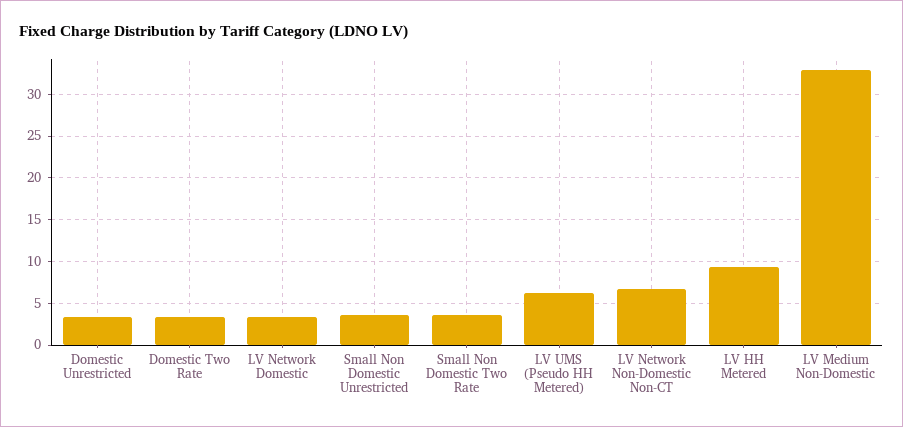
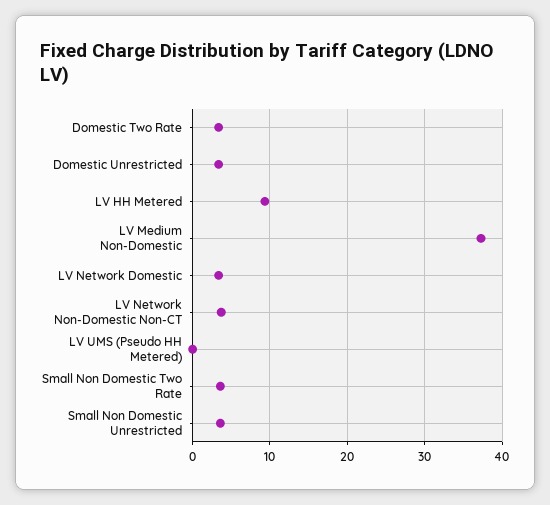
  {
    "Domestic Unrestricted": 3,
    "Domestic Two Rate": 3,
    "LV Network Domestic": 3,
    "Small Non Domestic Unrestricted": 4,
    "Small Non Domestic Two Rate": 4,
-   "LV UMS (Pseudo HH Metered)": 6,
+   "LV UMS (Pseudo HH Metered)": 0,
-   "LV Network Non-Domestic Non-CT": 7,
+   "LV Network Non-Domestic Non-CT": 4,
    "LV HH Metered": 9,
-   "LV Medium Non-Domestic": 33
+   "LV Medium Non-Domestic": 37
  }

